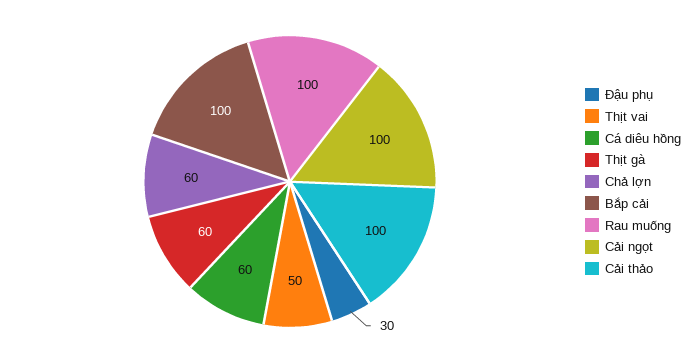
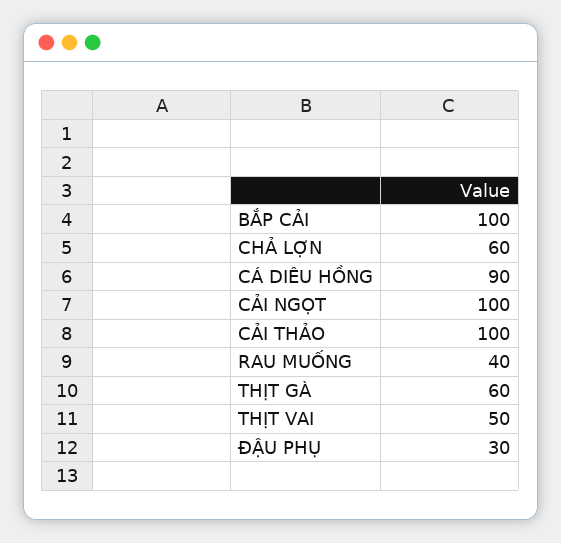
  {
    "Đậu phụ": 30,
    "Thịt vai": 50,
-   "Cá diêu hồng": 60,
+   "Cá diêu hồng": 90,
    "Thịt gà": 60,
    "Chả lợn": 60,
    "Bắp cải": 100,
-   "Rau muống": 100,
+   "Rau muống": 40,
    "Cải ngọt": 100,
    "Cải thảo": 100
  }

